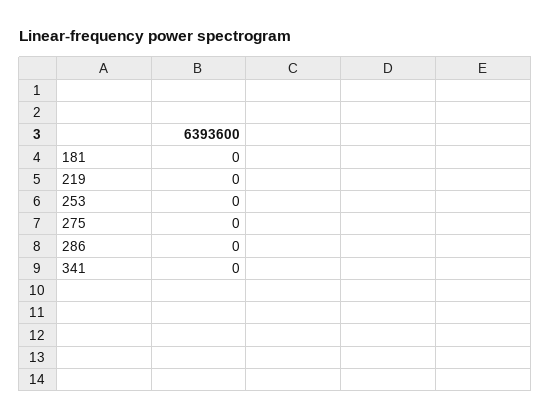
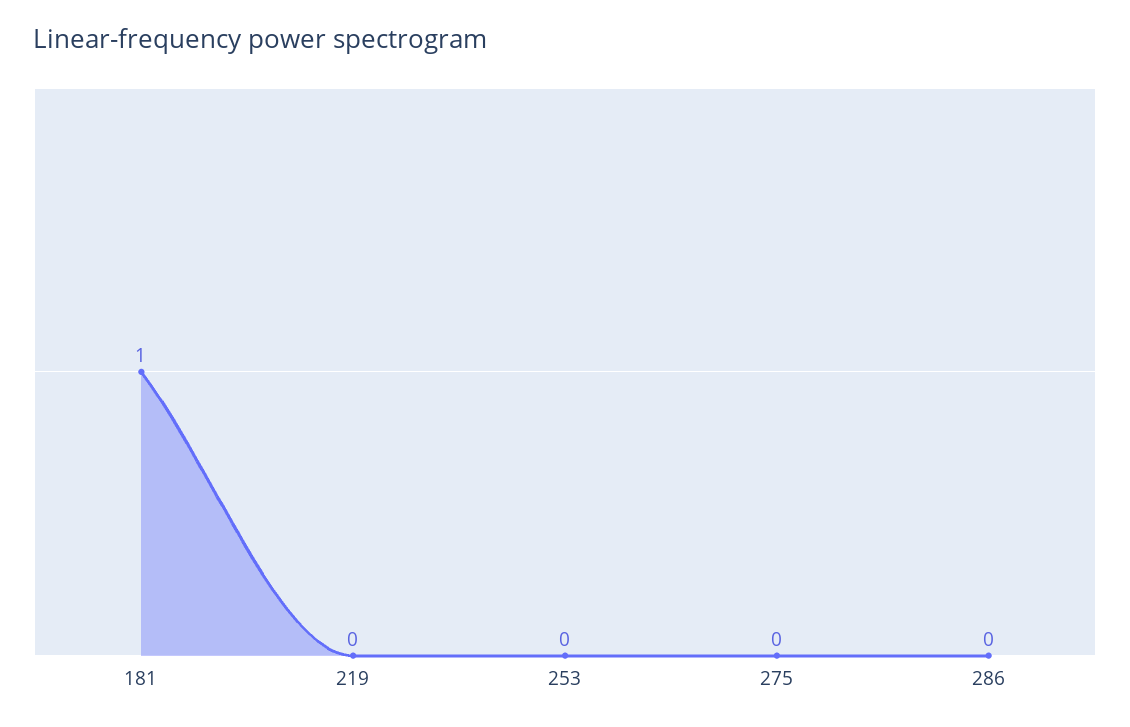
  {
-   "181": 0,
+   "181": 1,
    "219": 0,
    "253": 0,
    "275": 0,
-   "286": 0,
+   "286": 0
-   "341": 0
  }

